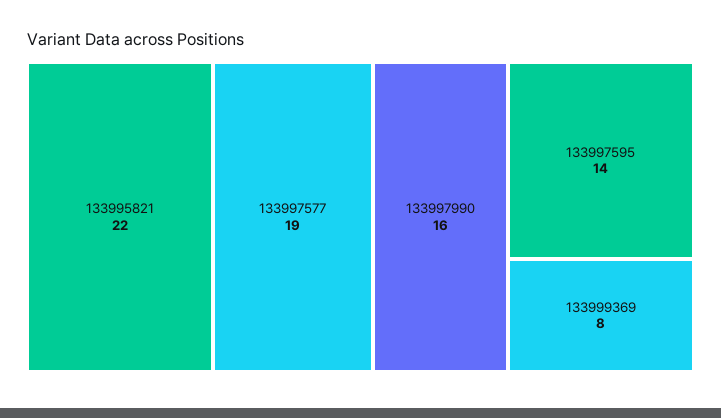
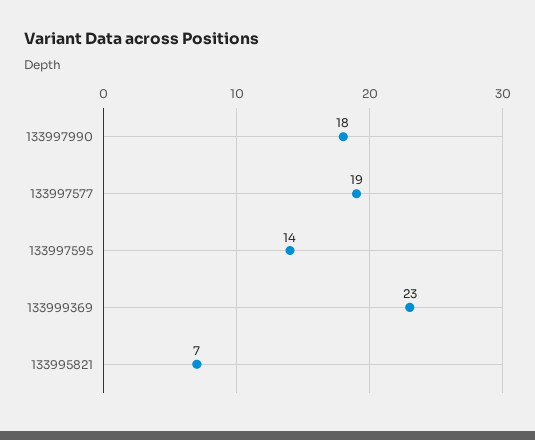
  {
-   "133995821": 22,
+   "133995821": 7,
    "133997577": 19,
-   "133997990": 16,
+   "133997990": 18,
    "133997595": 14,
-   "133999369": 8
+   "133999369": 23
  }

